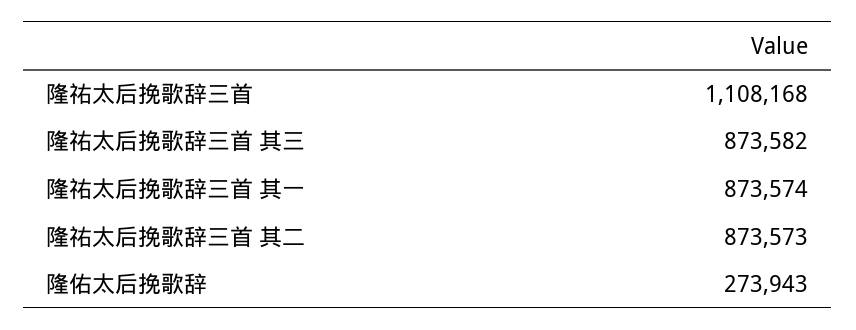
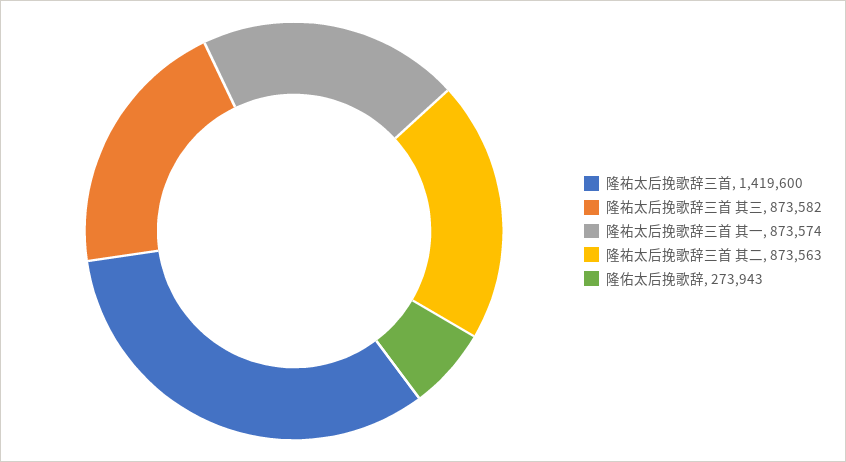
  {
-   "隆祐太后挽歌辞三首": 1108168,
+   "隆祐太后挽歌辞三首": 1419600,
    "隆祐太后挽歌辞三首 其三": 873582,
    "隆祐太后挽歌辞三首 其一": 873574,
-   "隆祐太后挽歌辞三首 其二": 873573,
+   "隆祐太后挽歌辞三首 其二": 873563,
    "隆佑太后挽歌辞": 273943
  }

